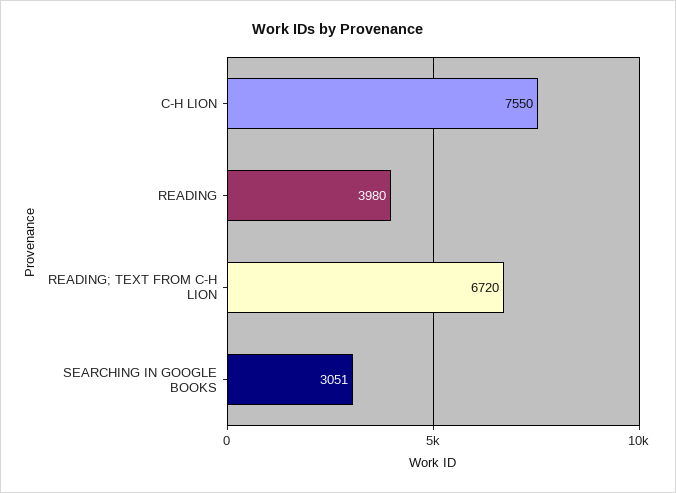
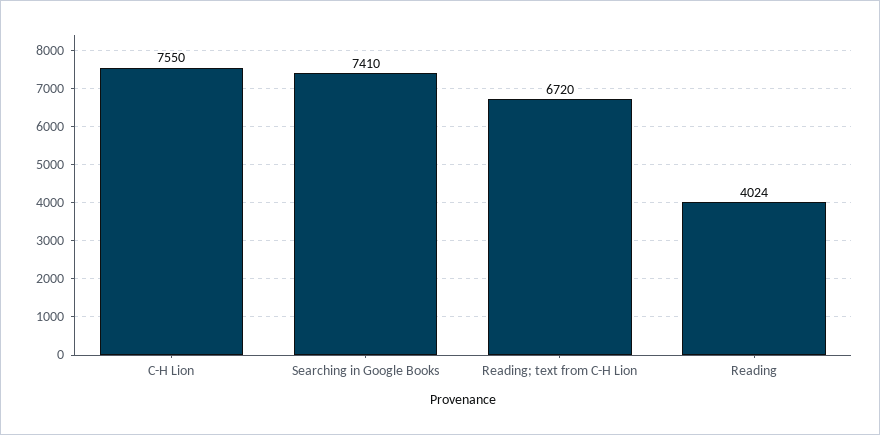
  {
    "C-H LION": 7550,
-   "READING": 3980,
+   "READING": 4024,
    "READING; TEXT FROM C-H LION": 6720,
-   "SEARCHING IN GOOGLE BOOKS": 3051
+   "SEARCHING IN GOOGLE BOOKS": 7410
  }

